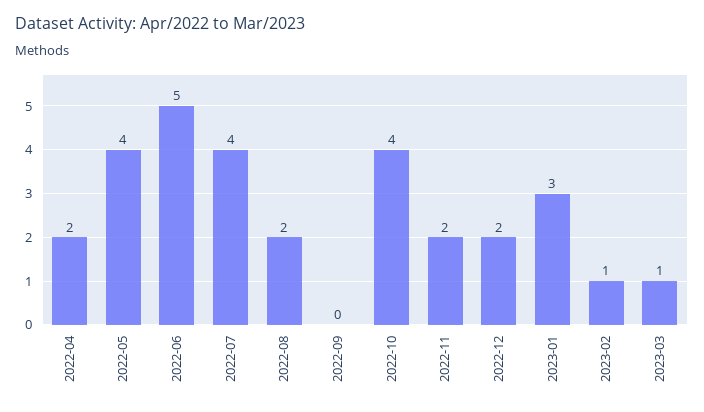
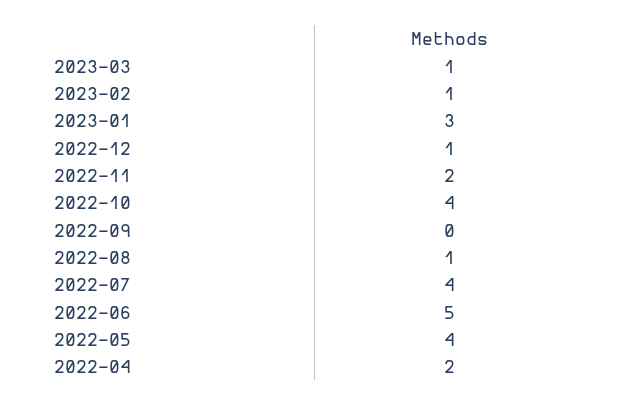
  {
    "2022-04": 2,
    "2022-05": 4,
    "2022-06": 5,
    "2022-07": 4,
-   "2022-08": 2,
+   "2022-08": 1,
    "2022-09": 0,
    "2022-10": 4,
    "2022-11": 2,
-   "2022-12": 2,
+   "2022-12": 1,
    "2023-01": 3,
    "2023-02": 1,
    "2023-03": 1
  }

